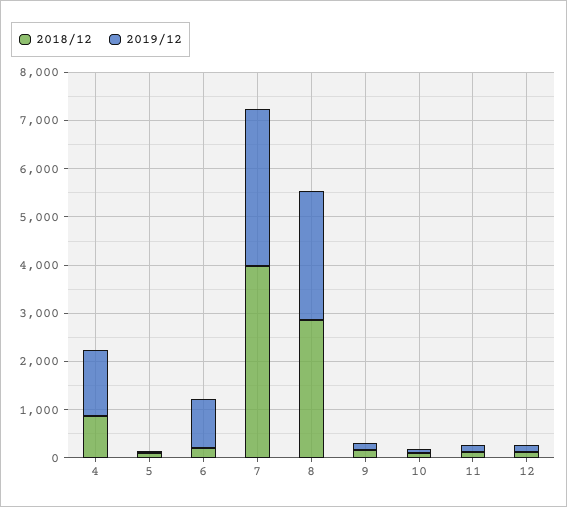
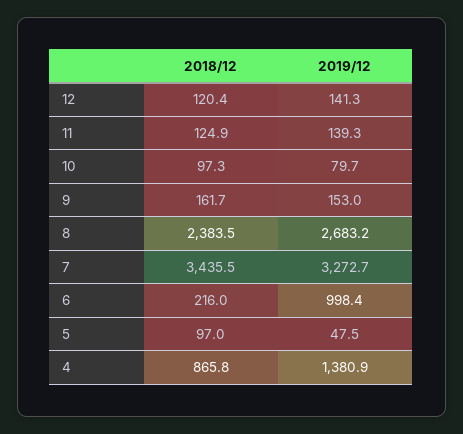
  {
    "2018/12": {
      "4": 865.8,
      "5": 97,
      "6": 216,
-     "7": 4000,
+     "7": 3435.5,
-     "8": 2800,
+     "8": 2383.5,
      "9": 161.7,
      "10": 97.3,
      "11": 124.9,
      "12": 120.4
    },
    "2019/12": {
      "4": 1380.9,
      "5": 47.5,
      "6": 998.4,
      "7": 3272.7,
      "8": 2683.2,
      "9": 153,
      "10": 79.7,
      "11": 139.3,
      "12": 141.3
    }
  }

